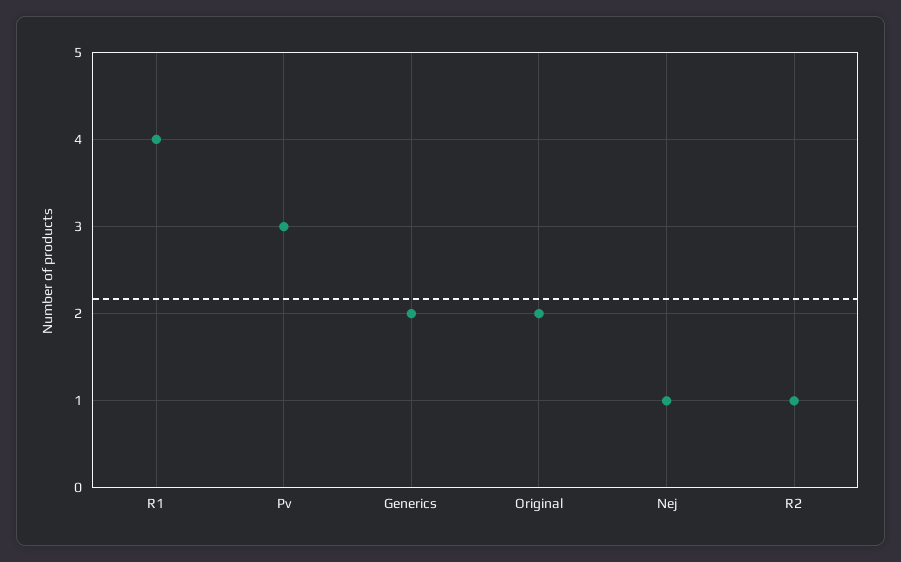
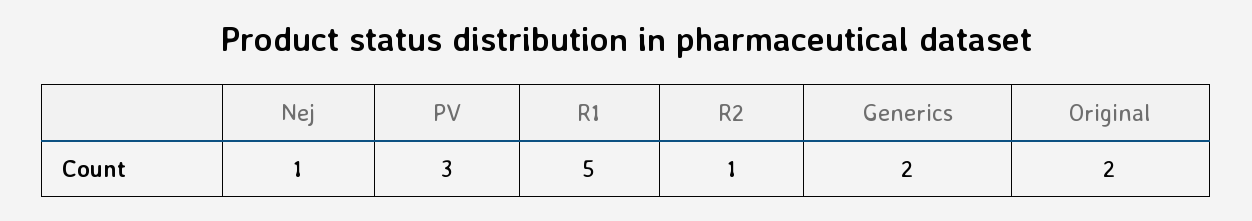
  {
-   "R1": 4,
+   "R1": 5,
    "Pv": 3,
    "Generics": 2,
    "Original": 2,
    "Nej": 1,
    "R2": 1
  }

